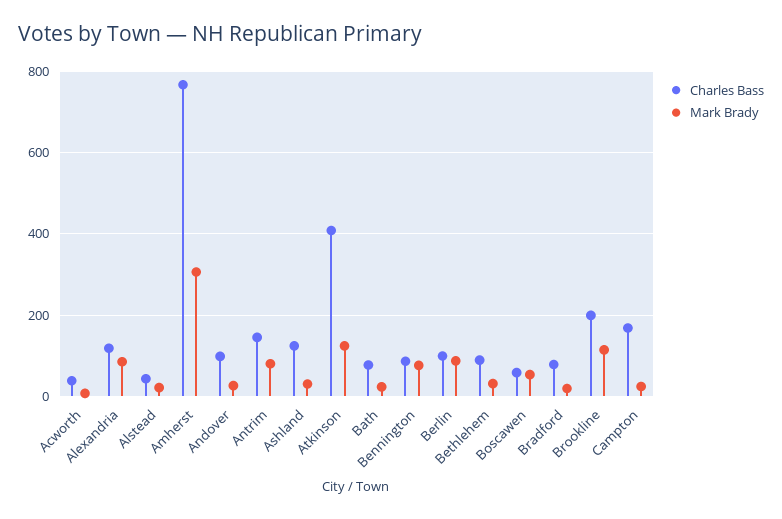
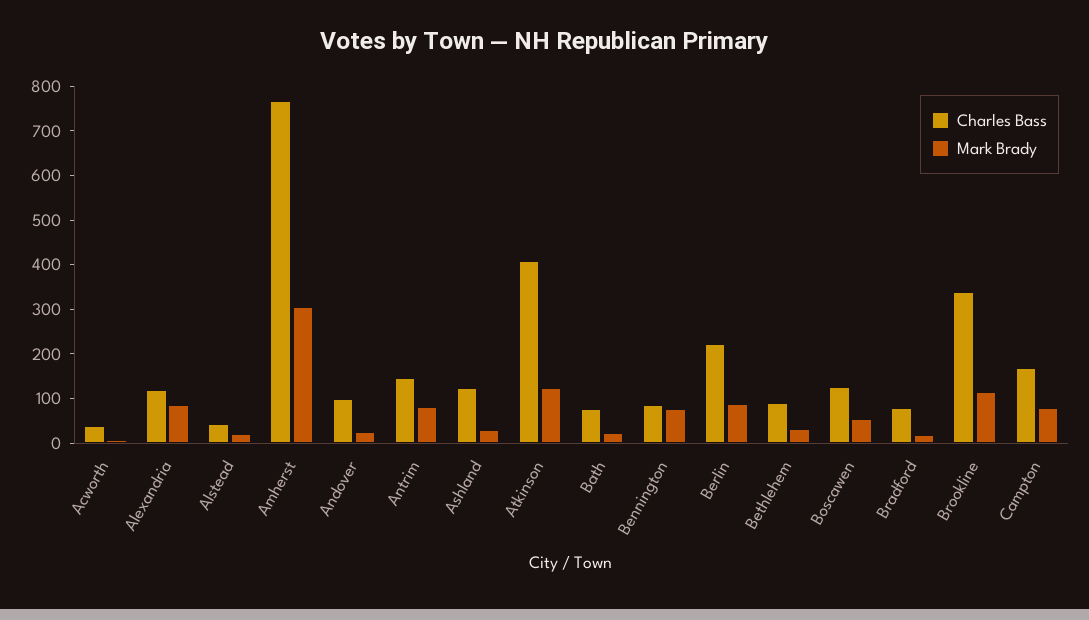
  {
    "Charles Bass": {
      "Acworth": 40,
      "Alexandria": 120,
      "Alstead": 40,
      "Amherst": 760,
      "Andover": 100,
      "Antrim": 140,
      "Ashland": 120,
      "Atkinson": 400,
      "Bath": 80,
      "Bennington": 80,
-     "Berlin": 100,
+     "Berlin": 220,
      "Bethlehem": 80,
-     "Boscawen": 60,
+     "Boscawen": 120,
      "Bradford": 80,
-     "Brookline": 200,
+     "Brookline": 340,
      "Campton": 160
    },
    "Mark Brady": {
      "Acworth": 0,
      "Alexandria": 80,
      "Alstead": 20,
      "Amherst": 300,
      "Andover": 20,
      "Antrim": 80,
      "Ashland": 40,
      "Atkinson": 120,
      "Bath": 20,
      "Bennington": 80,
      "Berlin": 80,
      "Bethlehem": 40,
      "Boscawen": 60,
      "Bradford": 20,
      "Brookline": 120,
-     "Campton": 20
+     "Campton": 80
    }
  }

